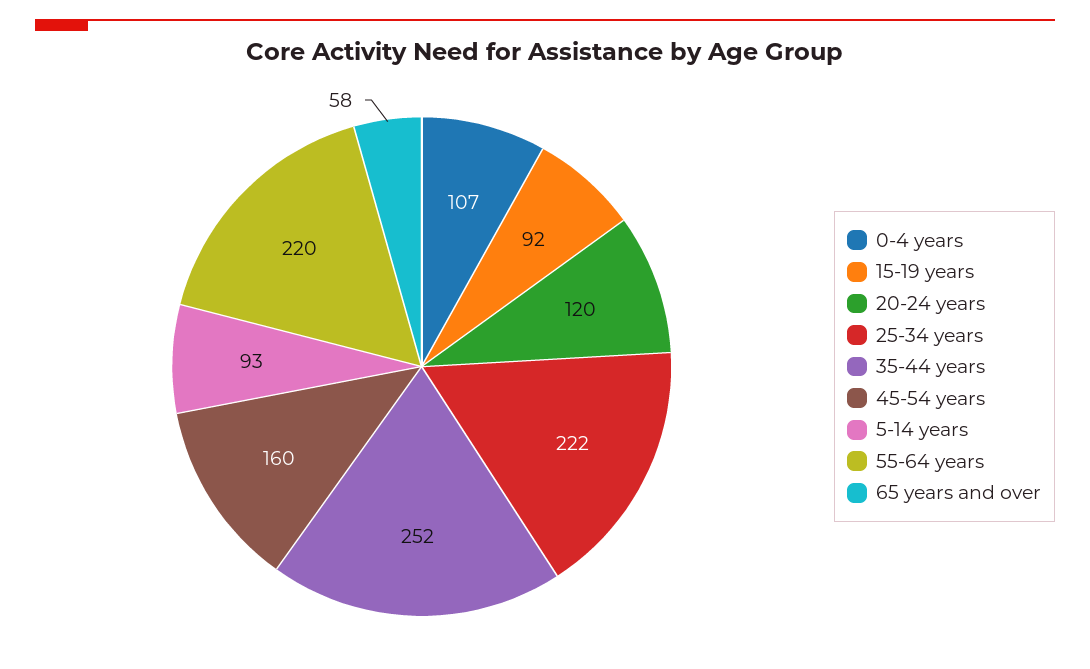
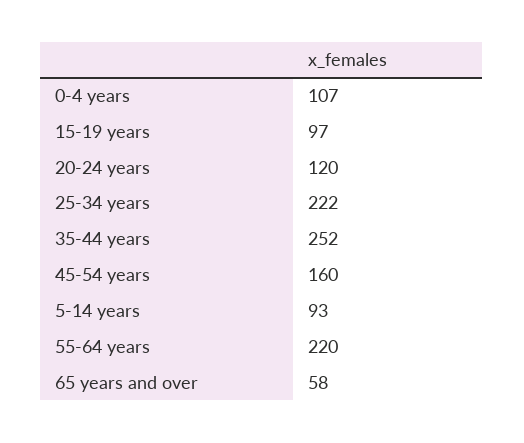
  {
    "0-4 years": 107,
-   "15-19 years": 92,
+   "15-19 years": 97,
    "20-24 years": 120,
    "25-34 years": 222,
    "35-44 years": 252,
    "45-54 years": 160,
    "5-14 years": 93,
    "55-64 years": 220,
    "65 years and over": 58
  }

